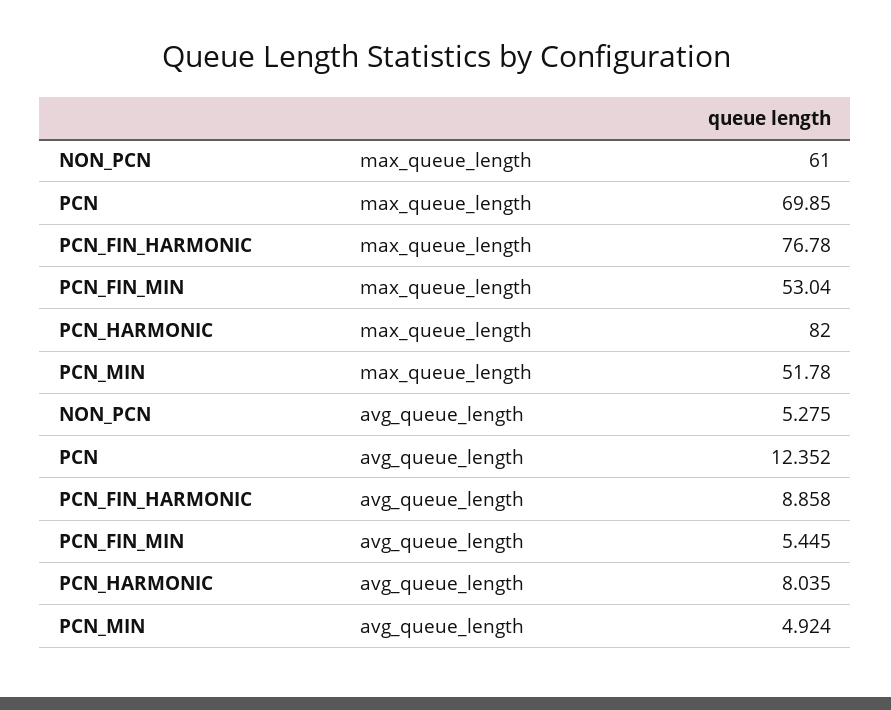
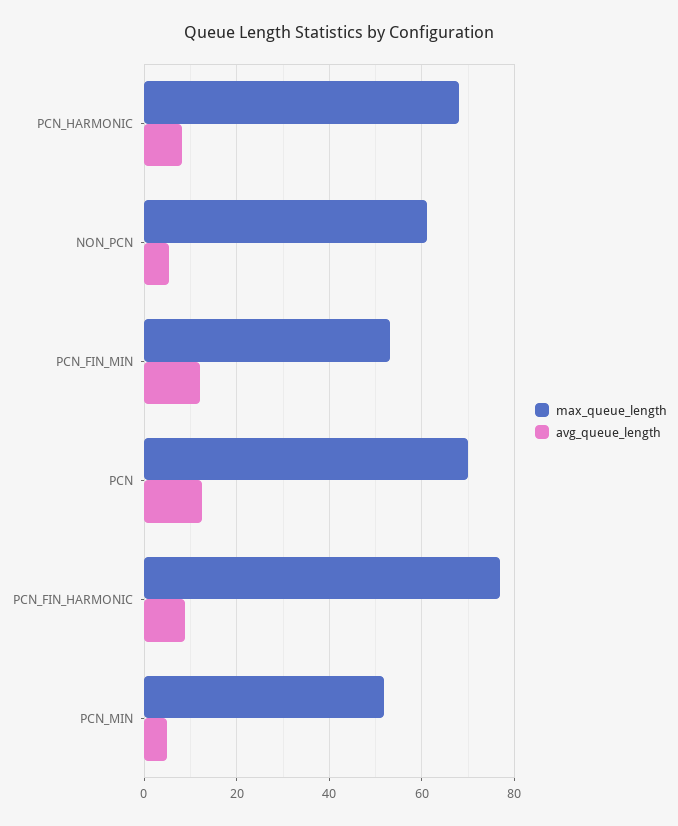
  {
    "max_queue_length": {
      "NON_PCN": 61,
      "PCN": 69.85,
      "PCN_FIN_HARMONIC": 76.78,
      "PCN_FIN_MIN": 53.04,
-     "PCN_HARMONIC": 82,
+     "PCN_HARMONIC": 68,
      "PCN_MIN": 51.78
    },
    "avg_queue_length": {
      "NON_PCN": 5.275,
      "PCN": 12.352,
      "PCN_FIN_HARMONIC": 8.858,
-     "PCN_FIN_MIN": 5.445,
+     "PCN_FIN_MIN": 12,
      "PCN_HARMONIC": 8.035,
      "PCN_MIN": 4.924
    }
  }

